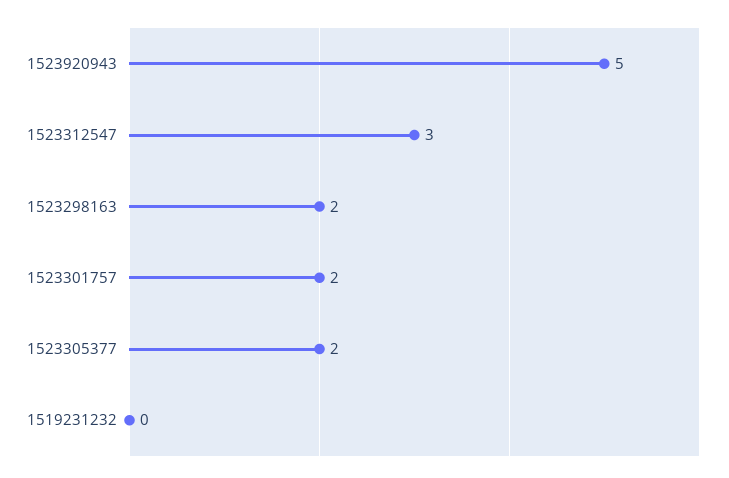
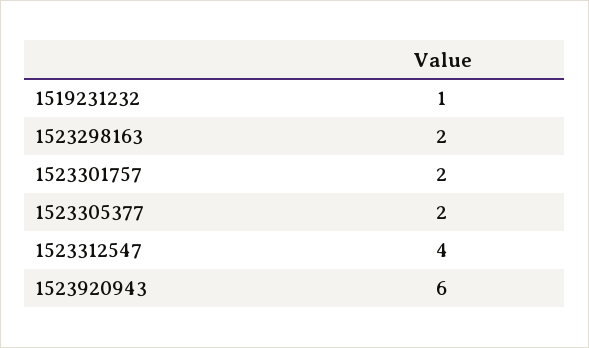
  {
-   "1523920943": 5,
+   "1523920943": 6,
-   "1523312547": 3,
+   "1523312547": 4,
    "1523298163": 2,
    "1523301757": 2,
    "1523305377": 2,
-   "1519231232": 0
+   "1519231232": 1
  }

